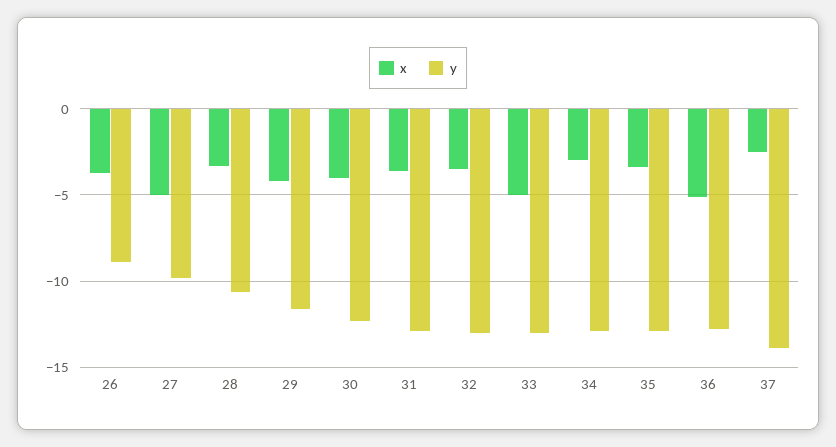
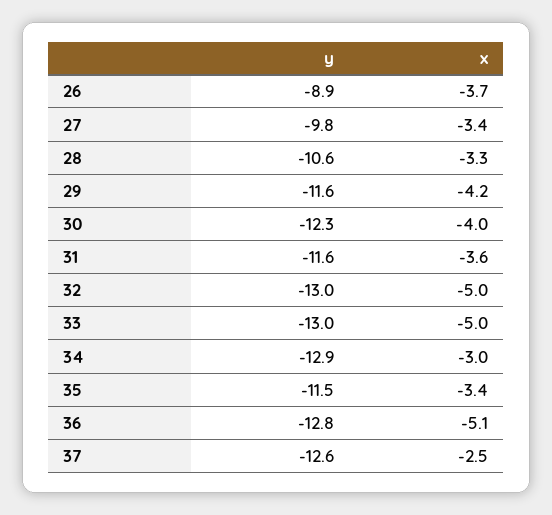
  {
    "x": {
      "26": -3.7,
-     "27": -5,
+     "27": -3.4,
      "28": -3.3,
      "29": -4.2,
      "30": -4,
      "31": -3.6,
-     "32": -3.5,
+     "32": -5,
      "33": -5,
      "34": -3,
      "35": -3.4,
      "36": -5.1,
      "37": -2.5
    },
    "y": {
      "26": -8.9,
      "27": -9.8,
      "28": -10.6,
      "29": -11.6,
      "30": -12.3,
-     "31": -13,
+     "31": -11.6,
      "32": -13,
      "33": -13,
      "34": -12.9,
-     "35": -13,
+     "35": -11.5,
      "36": -12.8,
-     "37": -14
+     "37": -12.6
    }
  }

